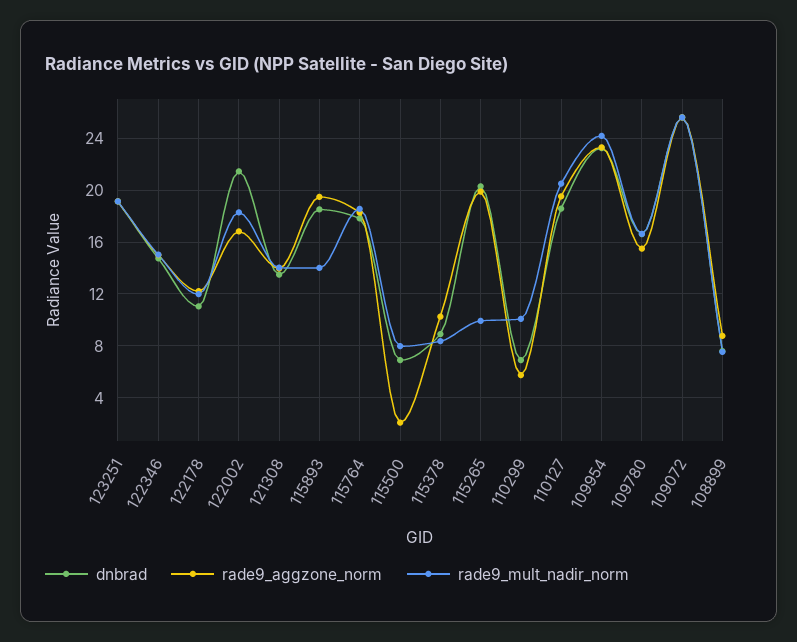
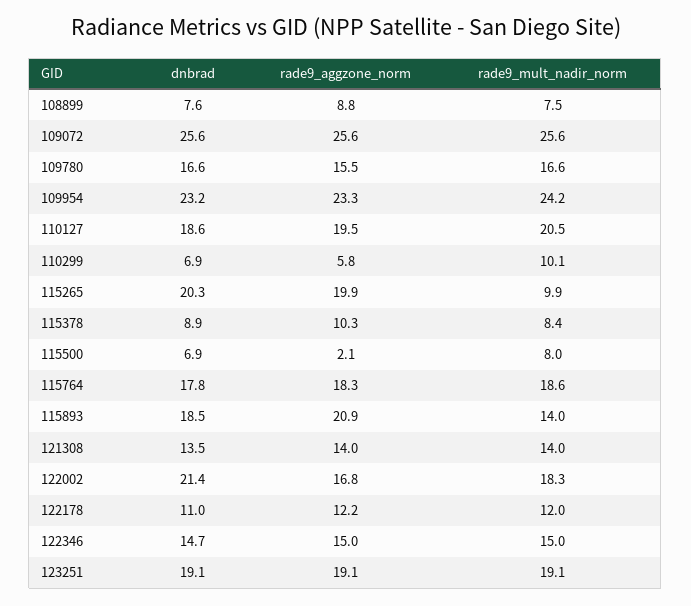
  {
    "dnbrad": {
      "123251": 19.1,
      "122346": 14.7,
      "122178": 11,
      "122002": 21.4,
      "121308": 13.5,
      "115893": 18.5,
      "115764": 17.8,
      "115500": 6.9,
      "115378": 8.9,
      "115265": 20.3,
      "110299": 6.9,
      "110127": 18.6,
      "109954": 23.2,
      "109780": 16.6,
      "109072": 25.6,
      "108899": 7.6
    },
    "rade9_aggzone_norm": {
      "123251": 19.1,
      "122346": 15,
      "122178": 12.2,
      "122002": 16.8,
      "121308": 14,
-     "115893": 19.5,
+     "115893": 20.9,
      "115764": 18.3,
      "115500": 2.1,
      "115378": 10.3,
      "115265": 19.9,
      "110299": 5.8,
      "110127": 19.5,
      "109954": 23.3,
      "109780": 15.5,
      "109072": 25.6,
      "108899": 8.8
    },
    "rade9_mult_nadir_norm": {
      "123251": 19.1,
      "122346": 15,
      "122178": 12,
      "122002": 18.3,
      "121308": 14,
      "115893": 14,
      "115764": 18.6,
      "115500": 8,
      "115378": 8.4,
      "115265": 9.9,
      "110299": 10.1,
      "110127": 20.5,
      "109954": 24.2,
      "109780": 16.6,
      "109072": 25.6,
      "108899": 7.5
    }
  }

